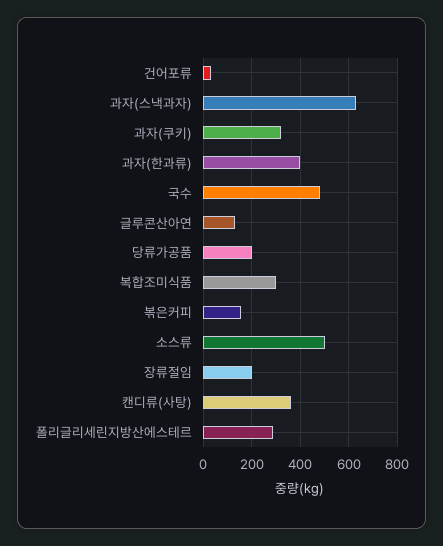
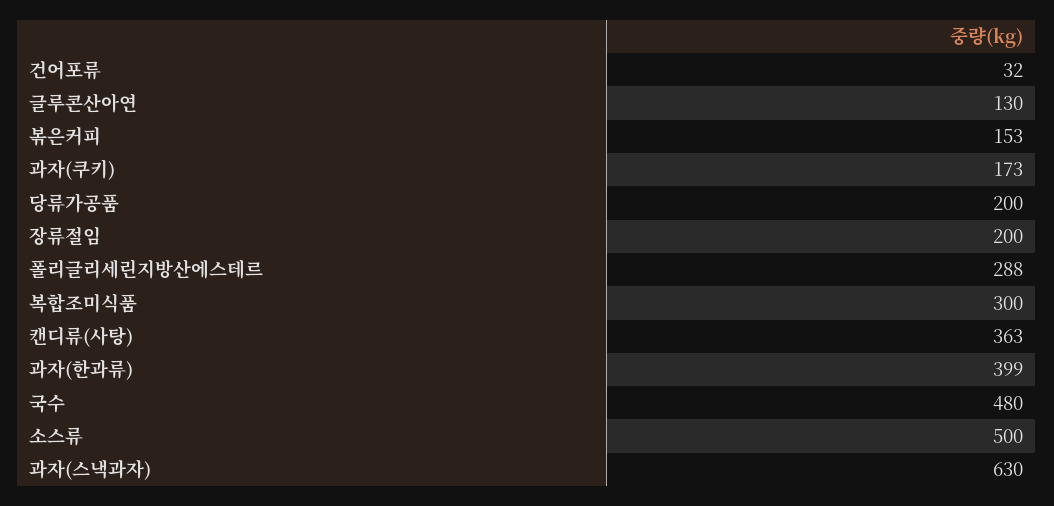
  {
    "건어포류": 32,
    "과자(스낵과자)": 630,
-   "과자(쿠키)": 325,
+   "과자(쿠키)": 173,
    "과자(한과류)": 399,
    "국수": 480,
    "글루콘산아연": 130,
    "당류가공품": 200,
    "복합조미식품": 300,
    "볶은커피": 153,
    "소스류": 500,
    "장류절임": 200,
    "캔디류(사탕)": 363,
    "폴리글리세린지방산에스테르": 288
  }

